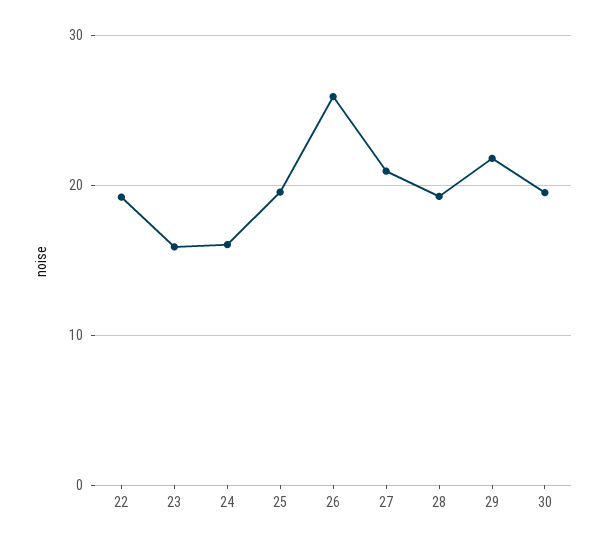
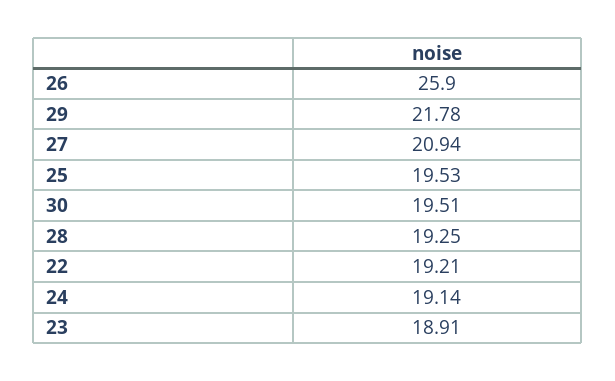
  {
    "22": 19.21,
-   "23": 16,
+   "23": 18.91,
-   "24": 16,
+   "24": 19.14,
    "25": 19.53,
    "26": 25.9,
    "27": 20.94,
    "28": 19.25,
    "29": 21.78,
    "30": 19.51
  }

